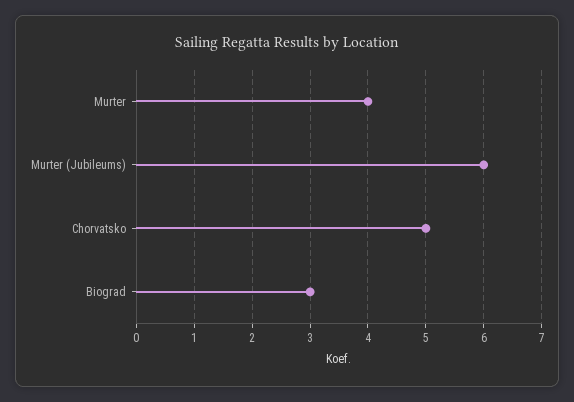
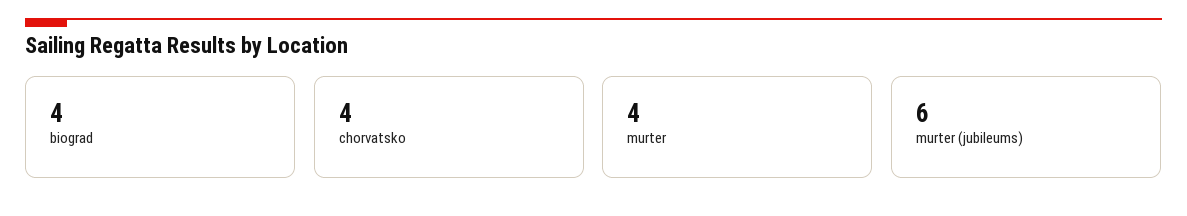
  {
    "Murter": 4,
    "Murter (Jubileums)": 6,
-   "Chorvatsko": 5,
+   "Chorvatsko": 4,
-   "Biograd": 3
+   "Biograd": 4
  }

